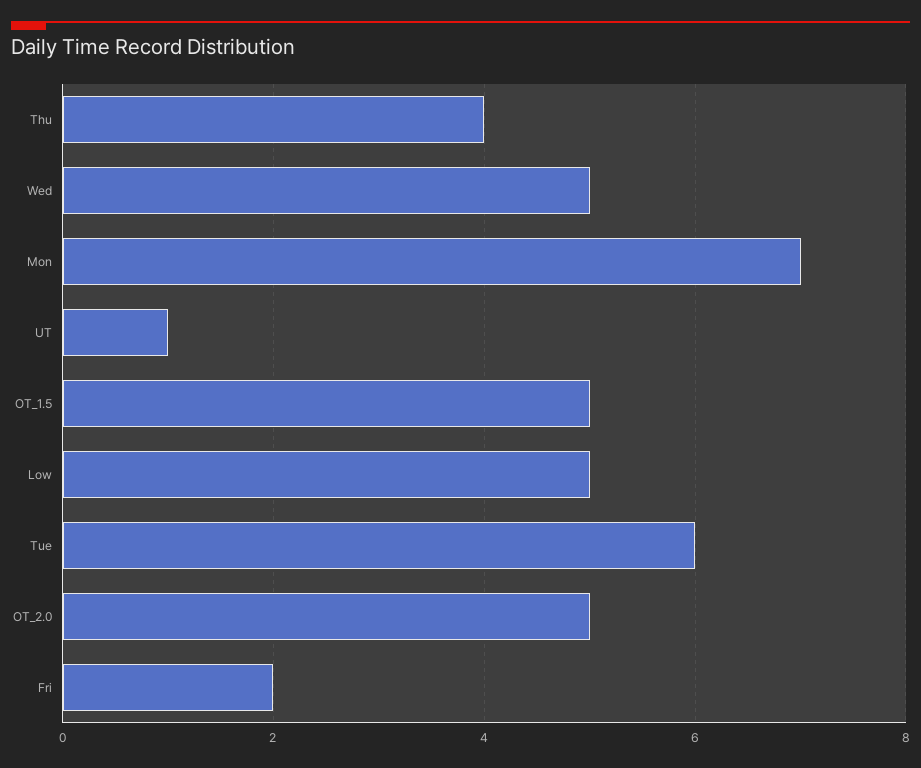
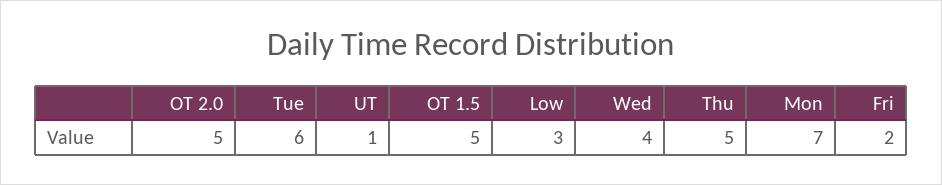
  {
-   "Thu": 4,
+   "Thu": 5,
-   "Wed": 5,
+   "Wed": 4,
    "Mon": 7,
    "UT": 1,
    "OT_1.5": 5,
-   "Low": 5,
+   "Low": 3,
    "Tue": 6,
    "OT_2.0": 5,
    "Fri": 2
  }

